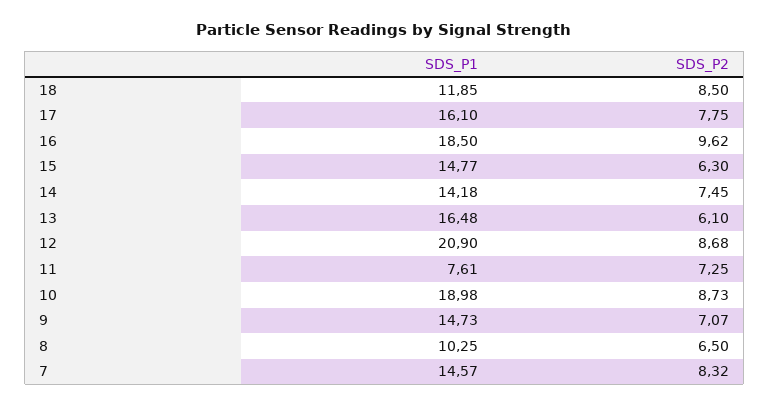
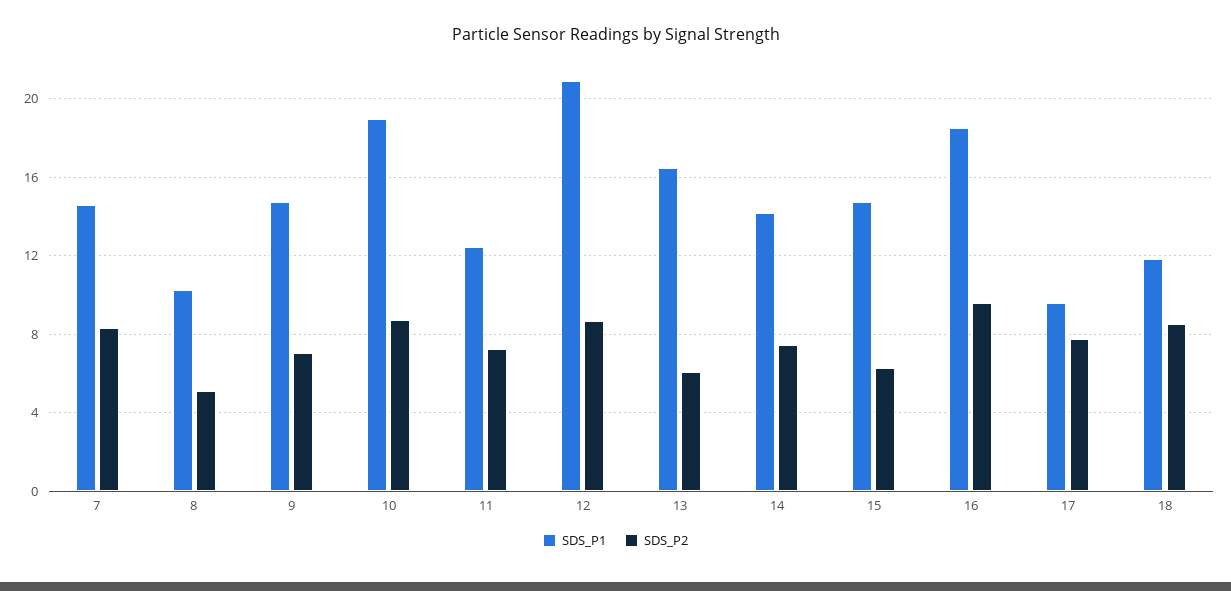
  {
    "SDS_P1": {
      "18": 11.85,
-     "17": 16.1,
+     "17": 9.5,
      "16": 18.5,
      "15": 14.77,
      "14": 14.18,
      "13": 16.48,
      "12": 20.9,
-     "11": 7.61,
+     "11": 12.5,
      "10": 18.98,
      "9": 14.73,
      "8": 10.25,
      "7": 14.57
    },
    "SDS_P2": {
      "18": 8.5,
      "17": 7.75,
      "16": 9.62,
      "15": 6.3,
      "14": 7.45,
      "13": 6.1,
      "12": 8.68,
      "11": 7.25,
      "10": 8.73,
      "9": 7.07,
-     "8": 6.5,
+     "8": 5,
      "7": 8.32
    }
  }

